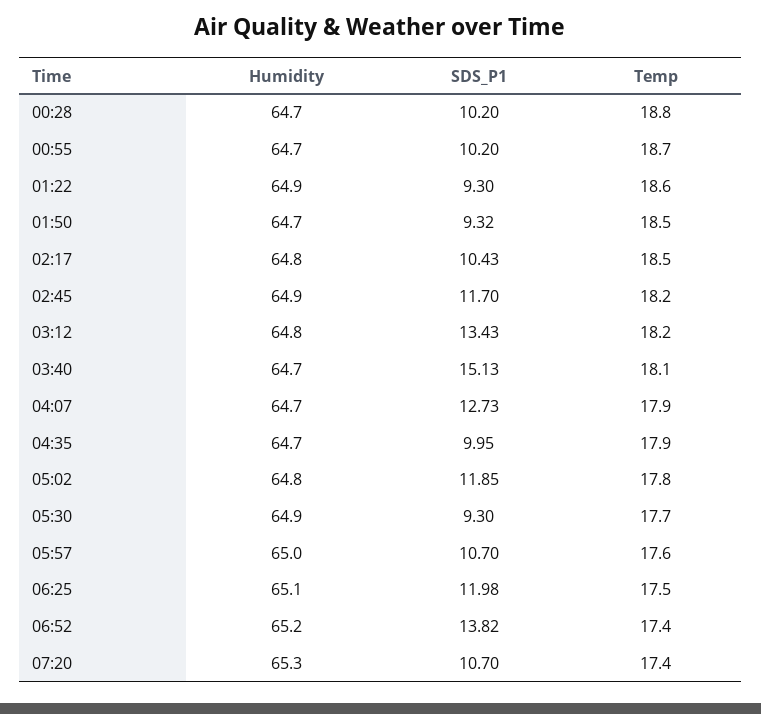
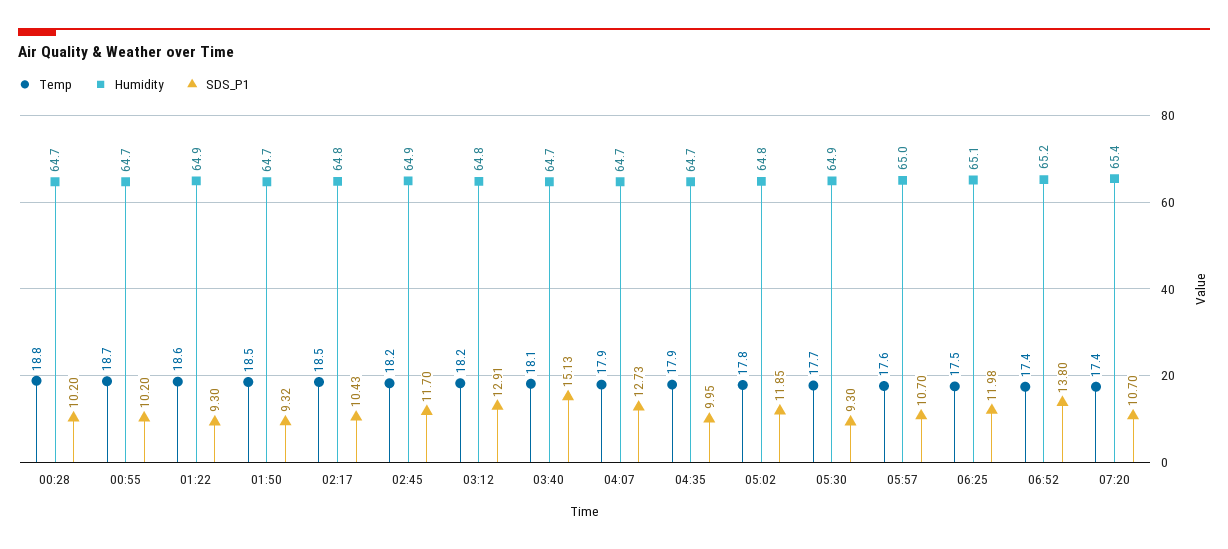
  {
    "Humidity": {
      "00:28": 64.7,
      "00:55": 64.7,
      "01:22": 64.9,
      "01:50": 64.7,
      "02:17": 64.8,
      "02:45": 64.9,
      "03:12": 64.8,
      "03:40": 64.7,
      "04:07": 64.7,
      "04:35": 64.7,
      "05:02": 64.8,
      "05:30": 64.9,
      "05:57": 65,
      "06:25": 65.1,
      "06:52": 65.2,
-     "07:20": 65.3
+     "07:20": 65.4
    },
    "SDS_P1": {
      "00:28": 10.2,
      "00:55": 10.2,
      "01:22": 9.3,
      "01:50": 9.32,
      "02:17": 10.43,
      "02:45": 11.7,
-     "03:12": 13.43,
+     "03:12": 12.91,
      "03:40": 15.13,
      "04:07": 12.73,
      "04:35": 9.95,
      "05:02": 11.85,
      "05:30": 9.3,
      "05:57": 10.7,
      "06:25": 11.98,
-     "06:52": 13.82,
+     "06:52": 13.8,
      "07:20": 10.7
    },
    "Temp": {
      "00:28": 18.8,
      "00:55": 18.7,
      "01:22": 18.6,
      "01:50": 18.5,
      "02:17": 18.5,
      "02:45": 18.2,
      "03:12": 18.2,
      "03:40": 18.1,
      "04:07": 17.9,
      "04:35": 17.9,
      "05:02": 17.8,
      "05:30": 17.7,
      "05:57": 17.6,
      "06:25": 17.5,
      "06:52": 17.4,
      "07:20": 17.4
    }
  }

